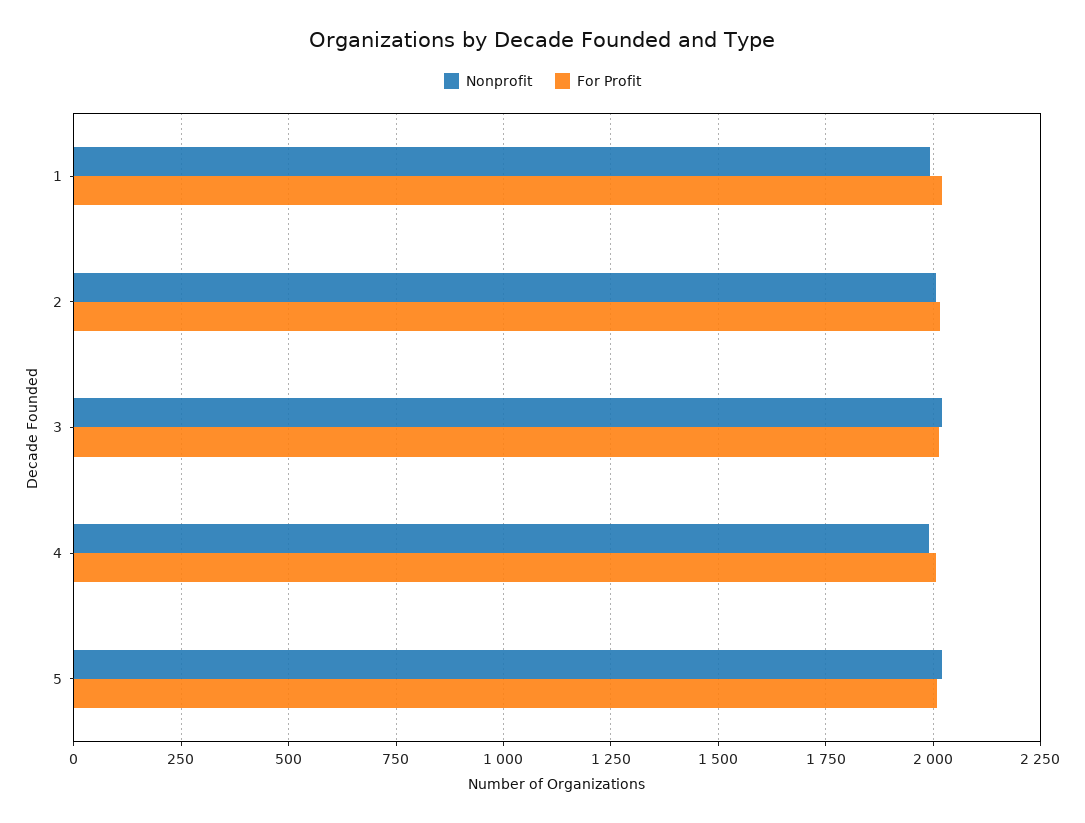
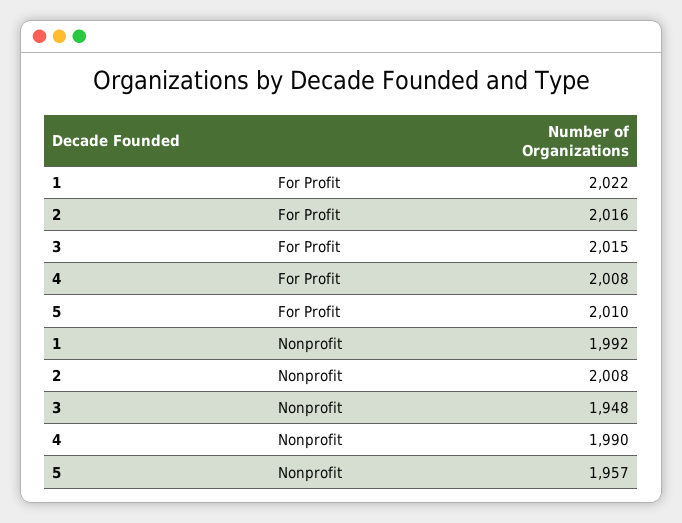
  {
    "Nonprofit": {
      "1": 1992,
      "2": 2008,
-     "3": 2025,
+     "3": 1948,
      "4": 1990,
-     "5": 2025
+     "5": 1957
    },
    "For Profit": {
      "1": 2022,
      "2": 2016,
      "3": 2015,
      "4": 2008,
      "5": 2010
    }
  }

